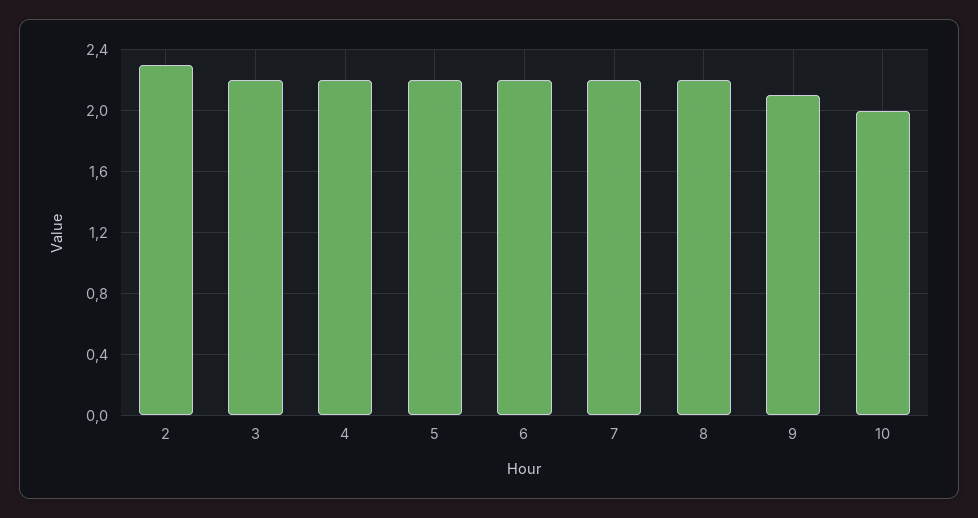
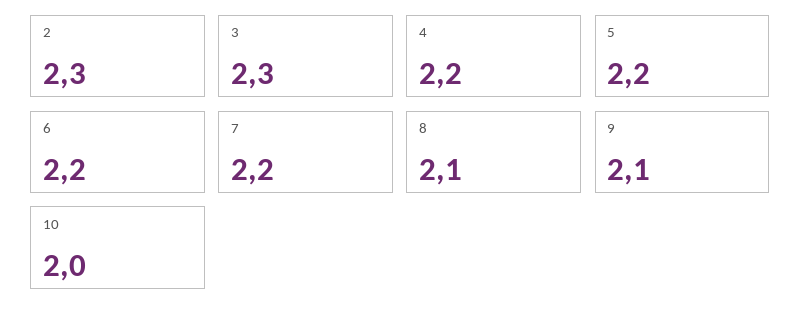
  {
    "2": 2.3,
-   "3": 2.2,
+   "3": 2.3,
    "4": 2.2,
    "5": 2.2,
    "6": 2.2,
    "7": 2.2,
-   "8": 2.2,
+   "8": 2.1,
    "9": 2.1,
    "10": 2
  }

